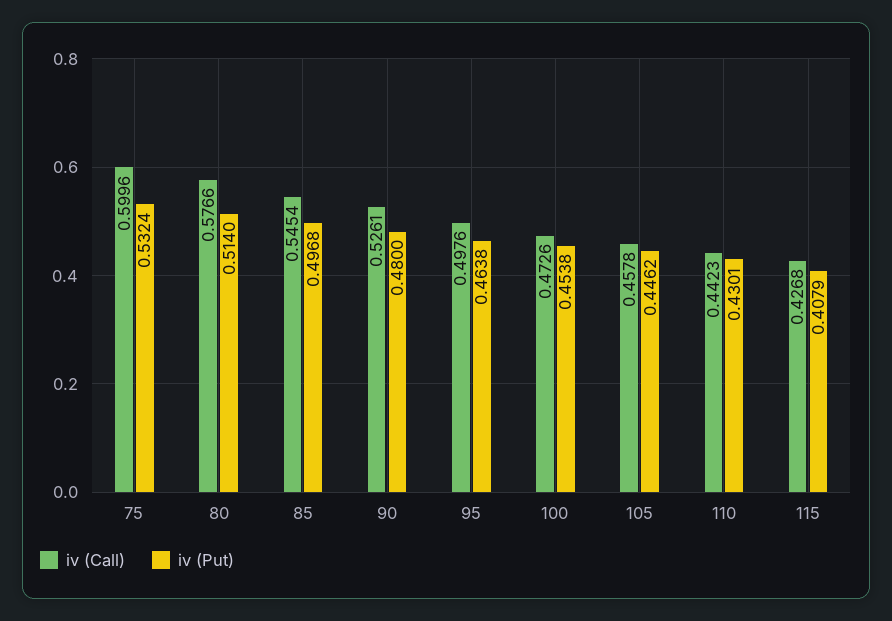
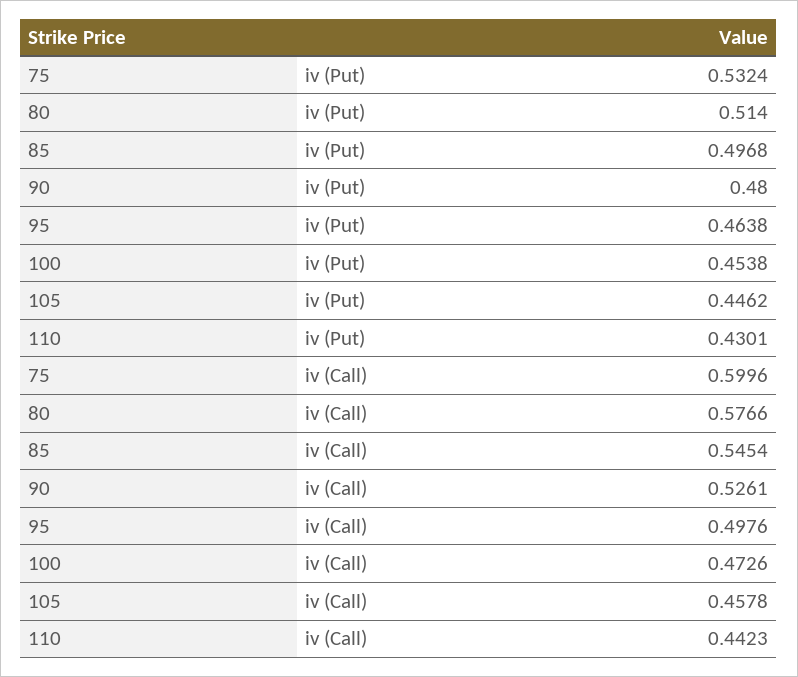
  {
    "iv (Call)": {
      "75": 0.5996,
      "80": 0.5766,
      "85": 0.5454,
      "90": 0.5261,
      "95": 0.4976,
      "100": 0.4726,
      "105": 0.4578,
-     "110": 0.4423,
+     "110": 0.4423
-     "115": 0.4268
    },
    "iv (Put)": {
      "75": 0.5324,
      "80": 0.514,
      "85": 0.4968,
      "90": 0.48,
      "95": 0.4638,
      "100": 0.4538,
      "105": 0.4462,
-     "110": 0.4301,
+     "110": 0.4301
-     "115": 0.4079
    }
  }

